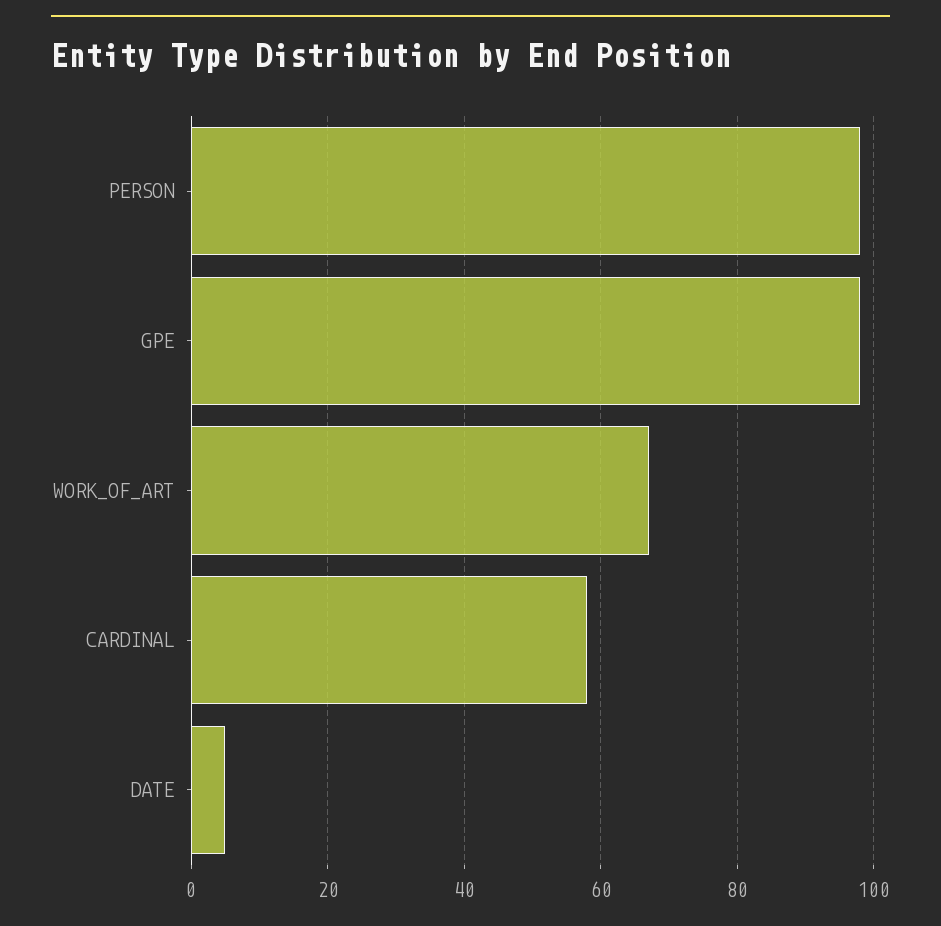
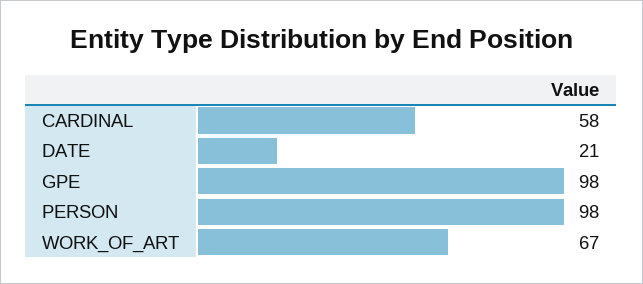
  {
    "PERSON": 98,
    "GPE": 98,
    "WORK_OF_ART": 67,
    "CARDINAL": 58,
-   "DATE": 5
+   "DATE": 21
  }

